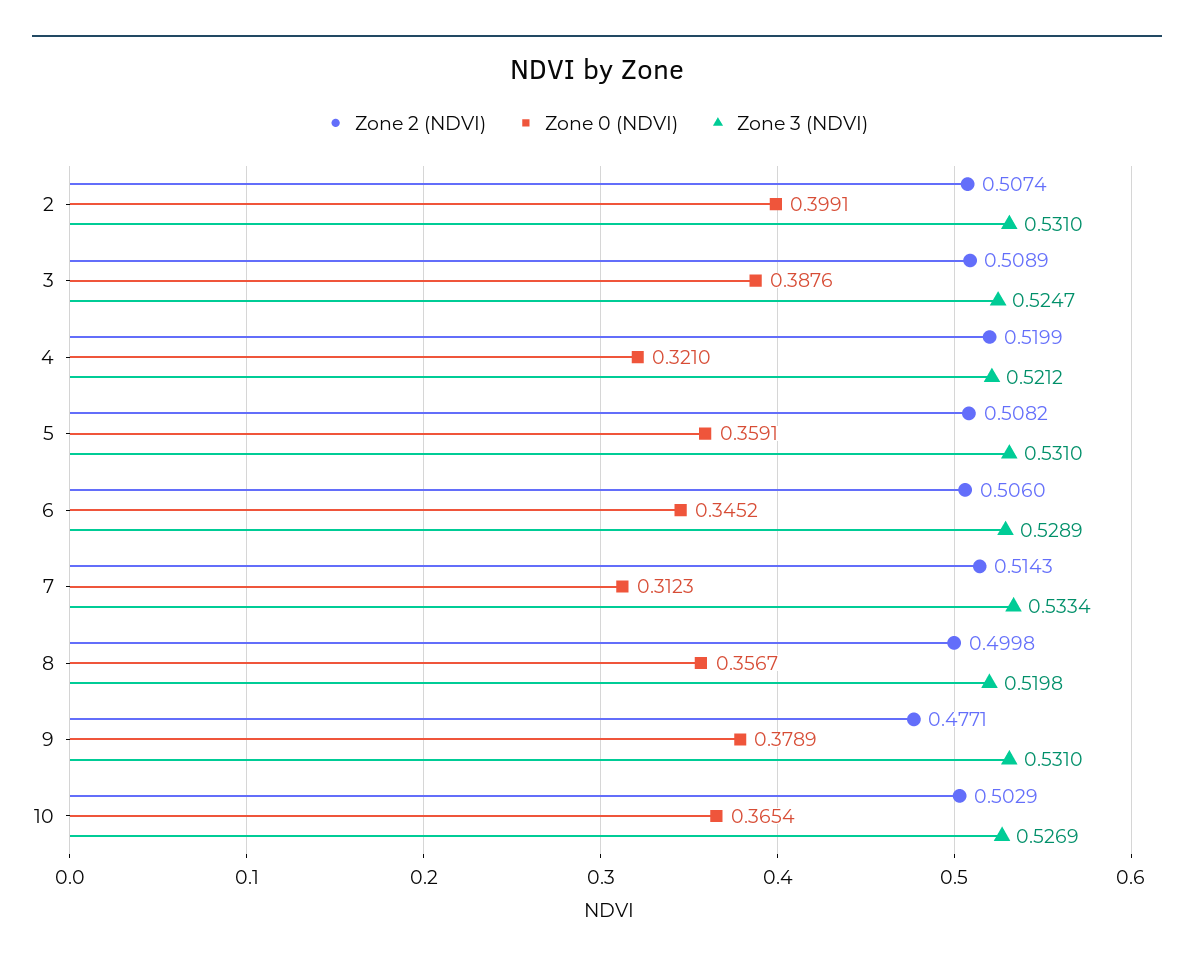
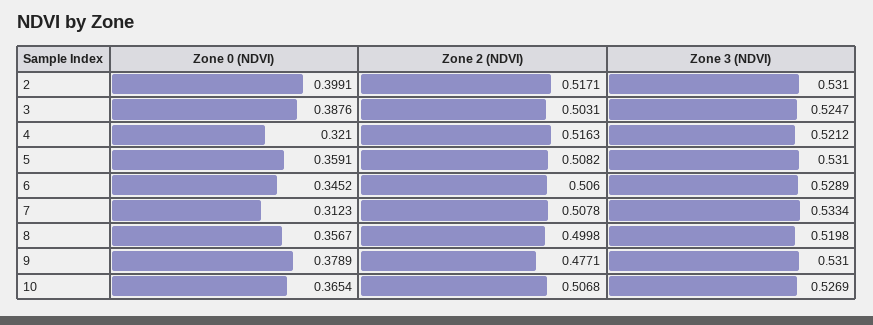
  {
    "Zone 2 (NDVI)": {
-     "2": 0.5074,
+     "2": 0.5171,
-     "3": 0.5089,
+     "3": 0.5031,
-     "4": 0.5199,
+     "4": 0.5163,
      "5": 0.5082,
      "6": 0.506,
-     "7": 0.5143,
+     "7": 0.5078,
      "8": 0.4998,
      "9": 0.4771,
-     "10": 0.5029
+     "10": 0.5068
    },
    "Zone 0 (NDVI)": {
      "2": 0.3991,
      "3": 0.3876,
      "4": 0.321,
      "5": 0.3591,
      "6": 0.3452,
      "7": 0.3123,
      "8": 0.3567,
      "9": 0.3789,
      "10": 0.3654
    },
    "Zone 3 (NDVI)": {
      "2": 0.531,
      "3": 0.5247,
      "4": 0.5212,
      "5": 0.531,
      "6": 0.5289,
      "7": 0.5334,
      "8": 0.5198,
      "9": 0.531,
      "10": 0.5269
    }
  }

